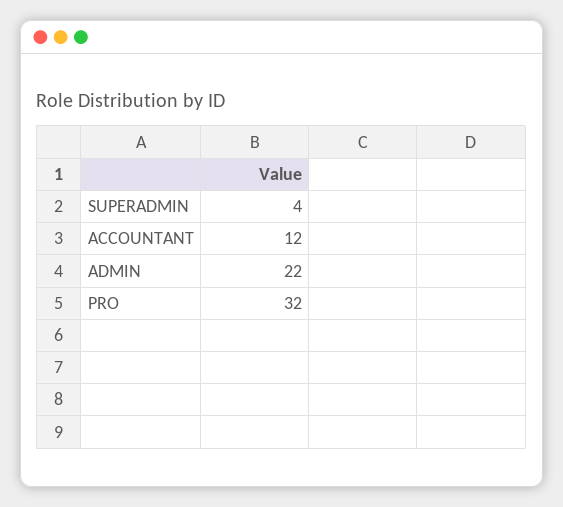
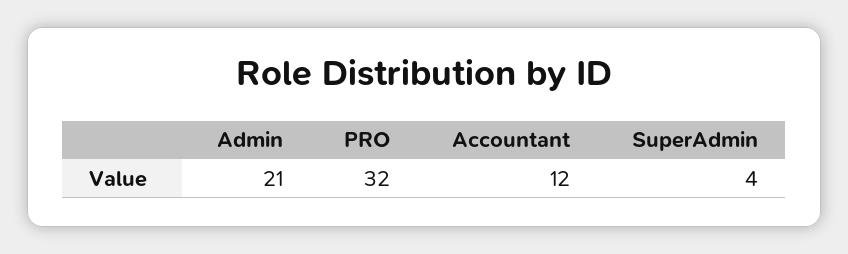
  {
    "SUPERADMIN": 4,
    "ACCOUNTANT": 12,
-   "ADMIN": 22,
+   "ADMIN": 21,
    "PRO": 32
  }

